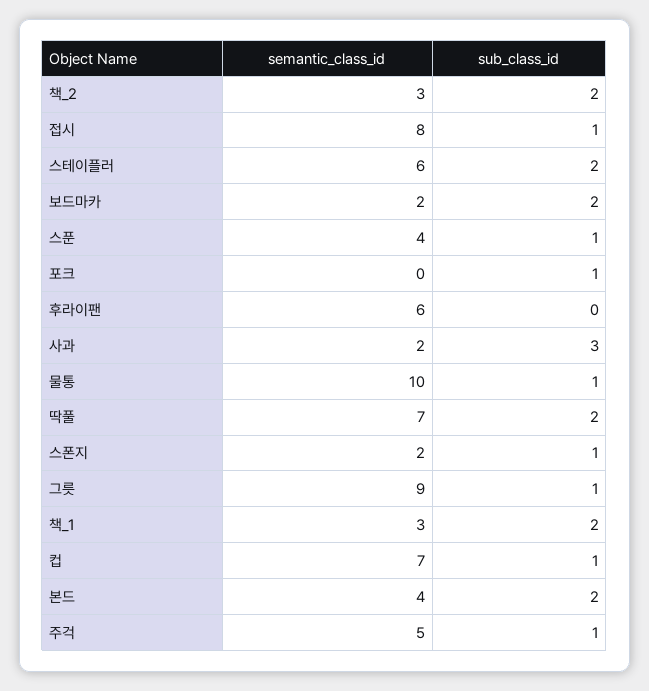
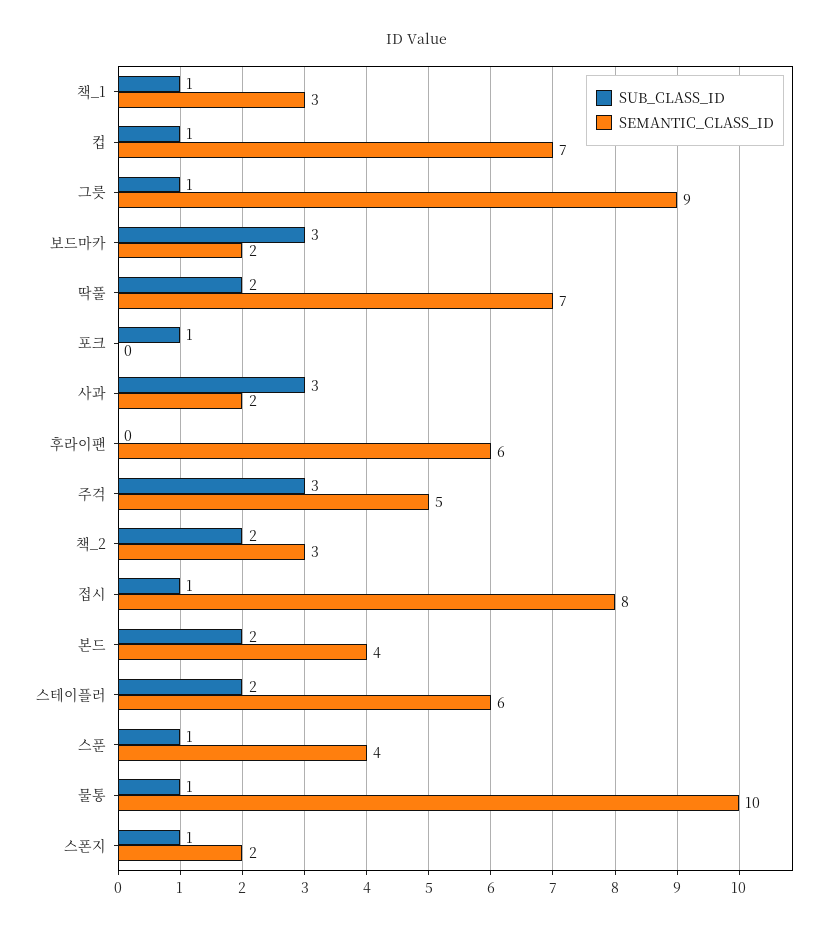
  {
    "semantic_class_id": {
      "책_2": 3,
      "접시": 8,
      "스테이플러": 6,
      "보드마카": 2,
      "스푼": 4,
      "포크": 0,
      "후라이팬": 6,
      "사과": 2,
      "물통": 10,
      "딱풀": 7,
      "스폰지": 2,
      "그릇": 9,
      "책_1": 3,
      "컵": 7,
      "본드": 4,
      "주걱": 5
    },
    "sub_class_id": {
      "책_2": 2,
      "접시": 1,
      "스테이플러": 2,
-     "보드마카": 2,
+     "보드마카": 3,
      "스푼": 1,
      "포크": 1,
      "후라이팬": 0,
      "사과": 3,
      "물통": 1,
      "딱풀": 2,
      "스폰지": 1,
      "그릇": 1,
-     "책_1": 2,
+     "책_1": 1,
      "컵": 1,
      "본드": 2,
-     "주걱": 1
+     "주걱": 3
    }
  }

